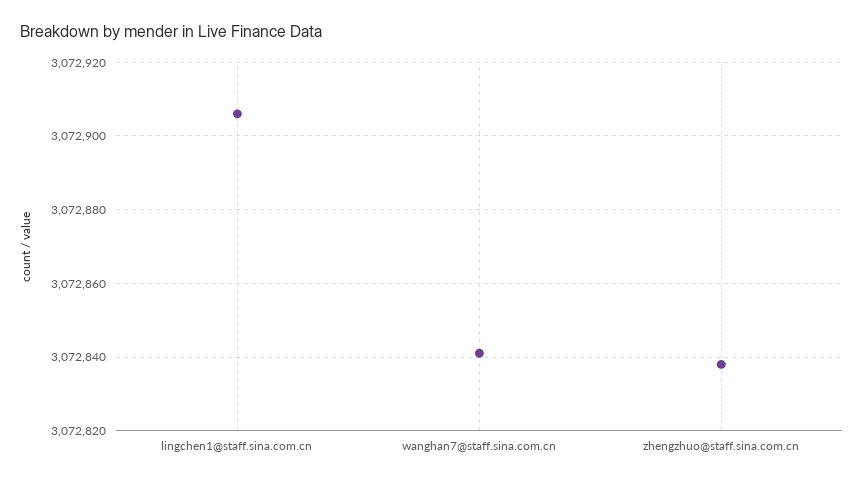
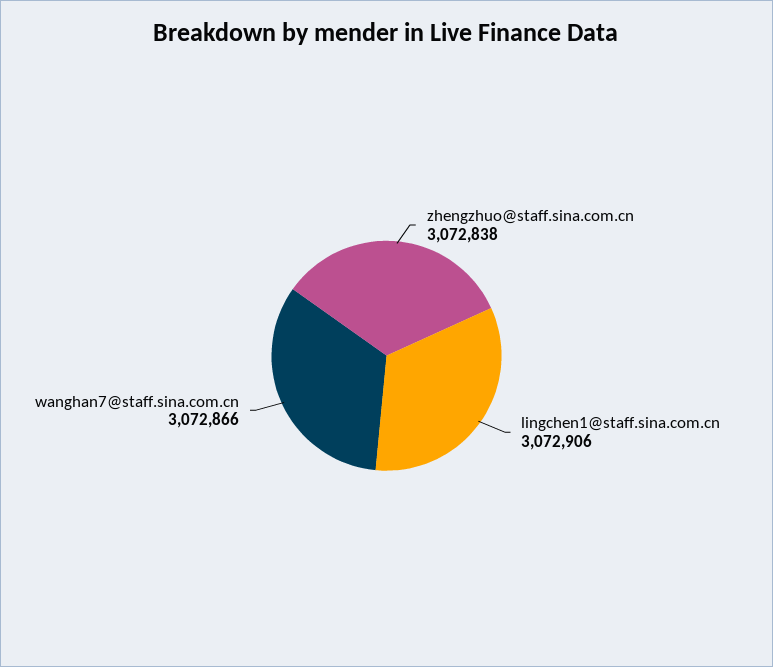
  {
    "lingchen1@staff.sina.com.cn": 3072906,
-   "wanghan7@staff.sina.com.cn": 3072840,
+   "wanghan7@staff.sina.com.cn": 3072866,
    "zhengzhuo@staff.sina.com.cn": 3072838
  }

